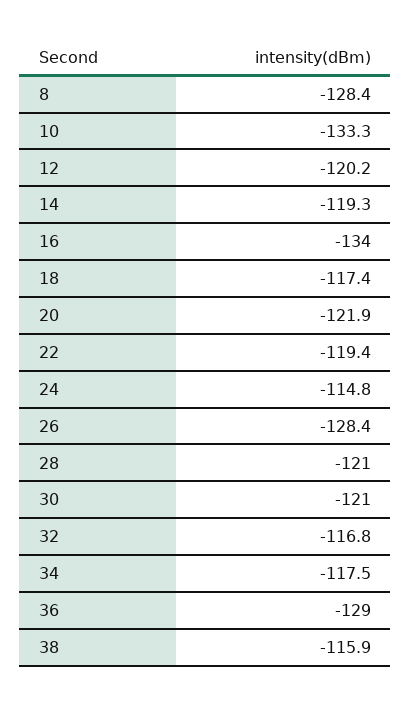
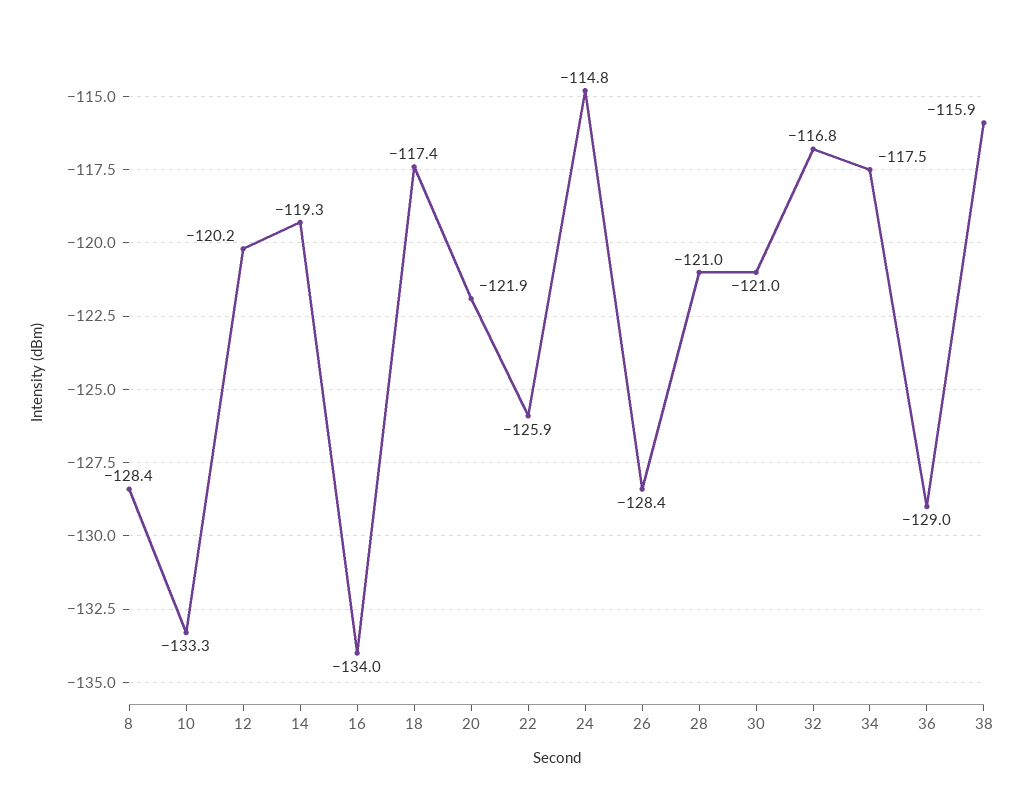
  {
    "8": -128.4,
    "10": -133.3,
    "12": -120.2,
    "14": -119.3,
    "16": -134,
    "18": -117.4,
    "20": -121.9,
-   "22": -119.4,
+   "22": -125.9,
    "24": -114.8,
    "26": -128.4,
    "28": -121,
    "30": -121,
    "32": -116.8,
    "34": -117.5,
    "36": -129,
    "38": -115.9
  }

